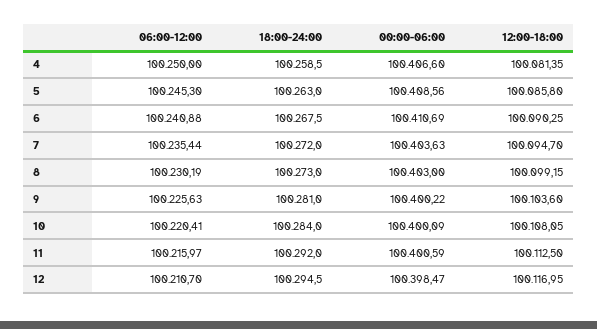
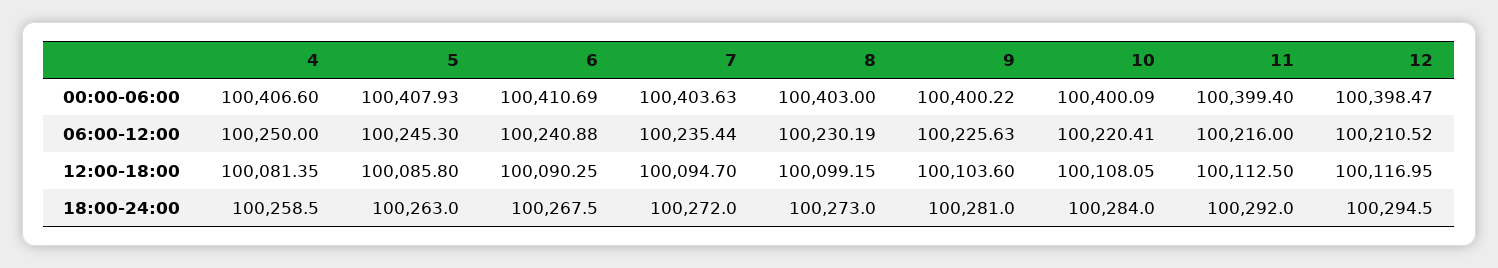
  {
    "06:00-12:00": {
      "4": 100250,
      "5": 100245.3,
      "6": 100240.88,
      "7": 100235.44,
      "8": 100230.19,
      "9": 100225.63,
      "10": 100220.41,
-     "11": 100215.97,
+     "11": 100216,
-     "12": 100210.7
+     "12": 100210.52
    },
    "18:00-24:00": {
      "4": 100258.5,
      "5": 100263,
      "6": 100267.5,
      "7": 100272,
      "8": 100273,
      "9": 100281,
      "10": 100284,
      "11": 100292,
      "12": 100294.5
    },
    "00:00-06:00": {
      "4": 100406.6,
-     "5": 100408.56,
+     "5": 100407.93,
      "6": 100410.69,
      "7": 100403.63,
      "8": 100403,
      "9": 100400.22,
      "10": 100400.09,
-     "11": 100400.59,
+     "11": 100399.4,
      "12": 100398.47
    },
    "12:00-18:00": {
      "4": 100081.35,
      "5": 100085.8,
      "6": 100090.25,
      "7": 100094.7,
      "8": 100099.15,
      "9": 100103.6,
      "10": 100108.05,
      "11": 100112.5,
      "12": 100116.95
    }
  }

